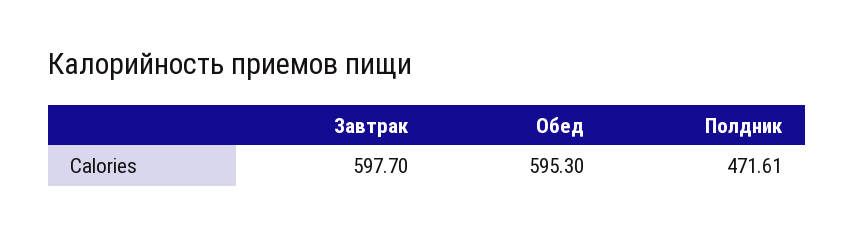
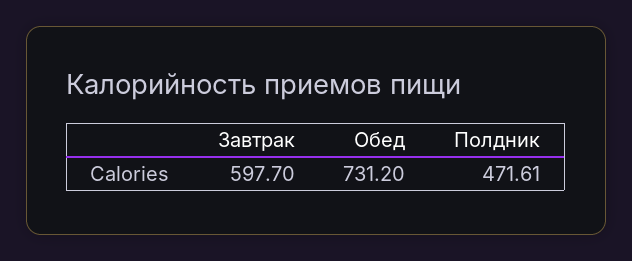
  {
    "Завтрак": 597.7,
-   "Обед": 595.3,
+   "Обед": 731.2,
    "Полдник": 471.61
  }

